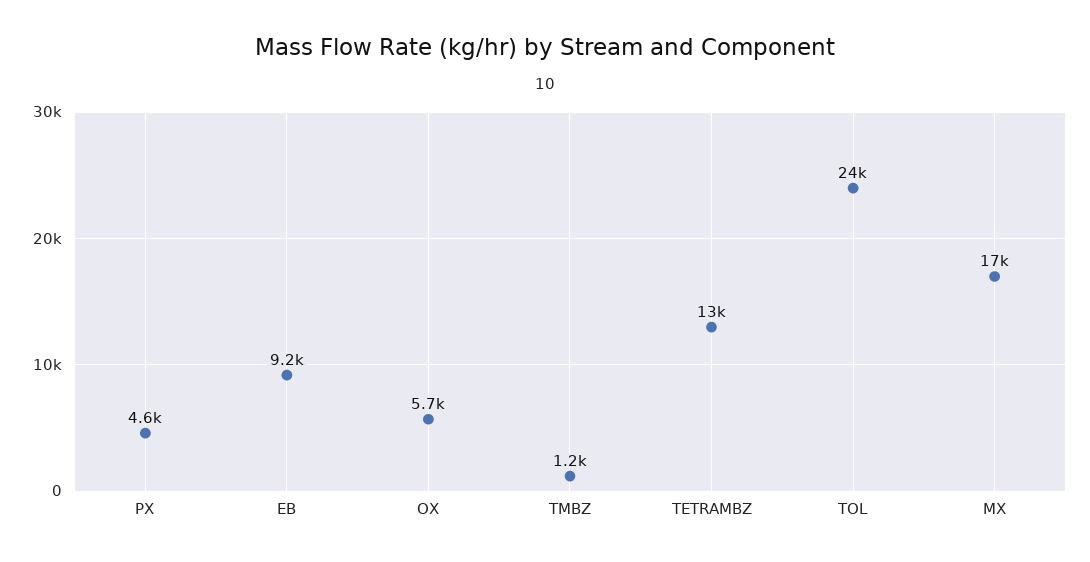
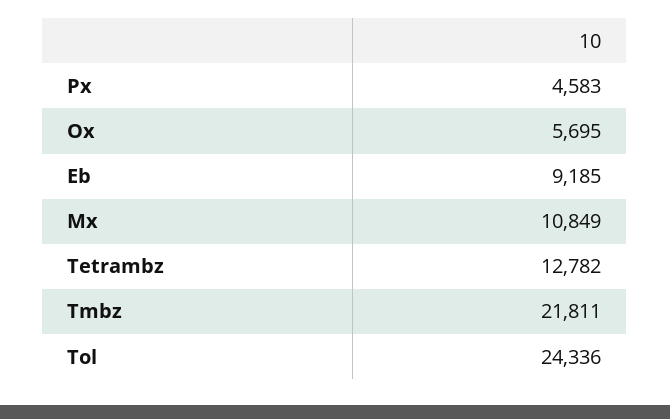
  {
    "PX": 4583,
    "EB": 9185,
    "OX": 5695,
-   "TMBZ": 1200,
+   "TMBZ": 21811,
    "TETRAMBZ": 12782,
    "TOL": 24336,
-   "MX": 17000
+   "MX": 10849
  }

